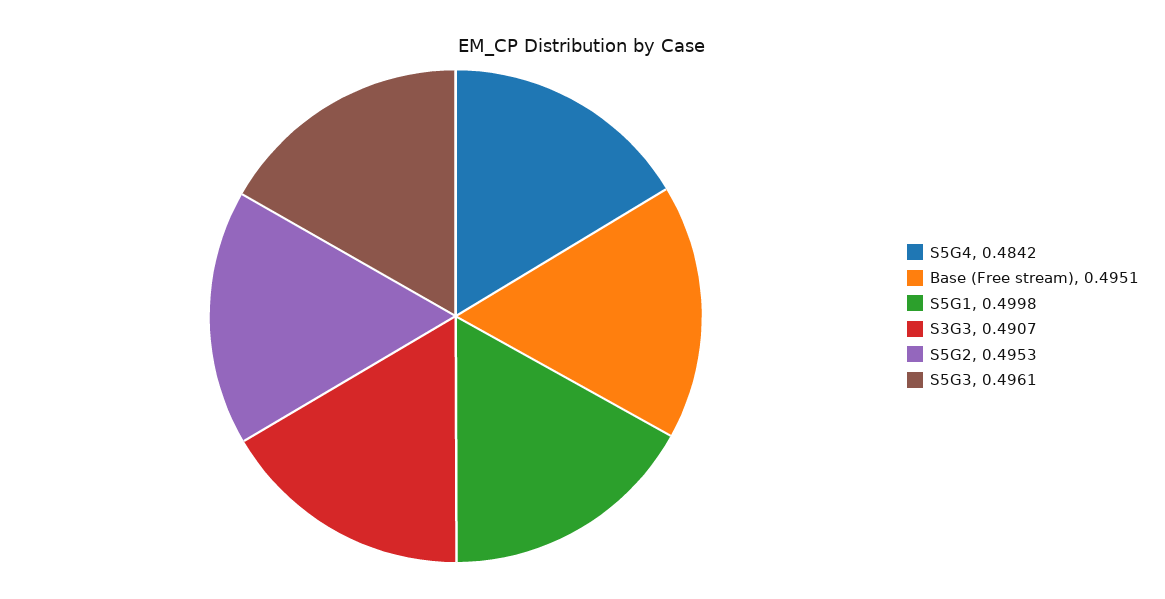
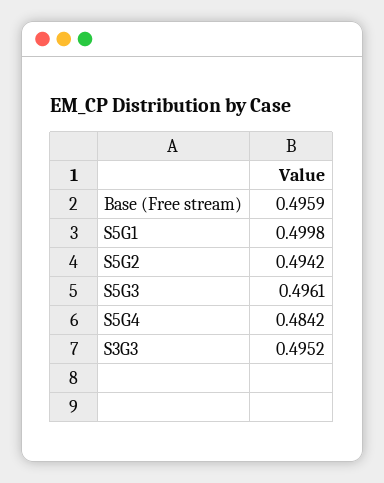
  {
    "S5G4": 0.4842,
-   "Base (Free stream)": 0.4951,
+   "Base (Free stream)": 0.4959,
    "S5G1": 0.4998,
-   "S3G3": 0.4907,
+   "S3G3": 0.4952,
-   "S5G2": 0.4953,
+   "S5G2": 0.4942,
    "S5G3": 0.4961
  }

